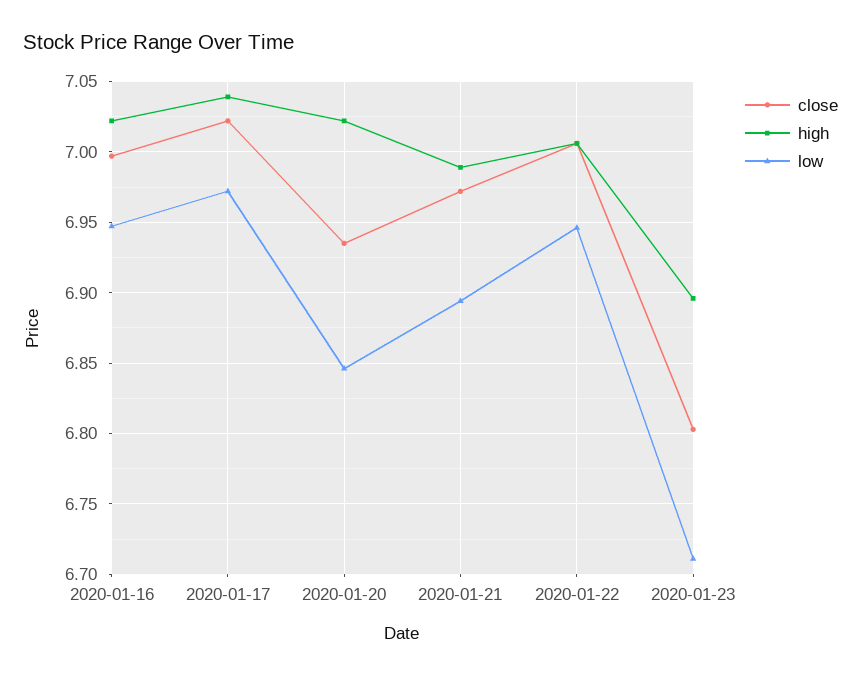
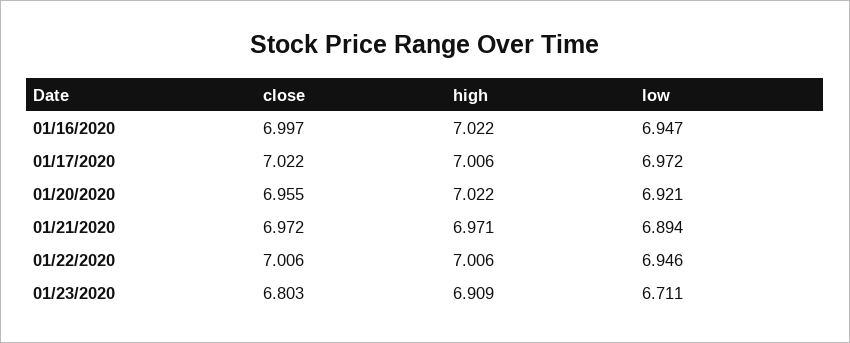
  {
    "close": {
      "2020-01-16": 6.997,
      "2020-01-17": 7.022,
-     "2020-01-20": 6.935,
+     "2020-01-20": 6.955,
      "2020-01-21": 6.972,
      "2020-01-22": 7.006,
      "2020-01-23": 6.803
    },
    "high": {
      "2020-01-16": 7.022,
-     "2020-01-17": 7.04,
+     "2020-01-17": 7.006,
      "2020-01-20": 7.022,
-     "2020-01-21": 6.99,
+     "2020-01-21": 6.971,
      "2020-01-22": 7.006,
-     "2020-01-23": 6.895
+     "2020-01-23": 6.909
    },
    "low": {
      "2020-01-16": 6.947,
      "2020-01-17": 6.972,
-     "2020-01-20": 6.845,
+     "2020-01-20": 6.921,
      "2020-01-21": 6.894,
      "2020-01-22": 6.946,
      "2020-01-23": 6.711
    }
  }

